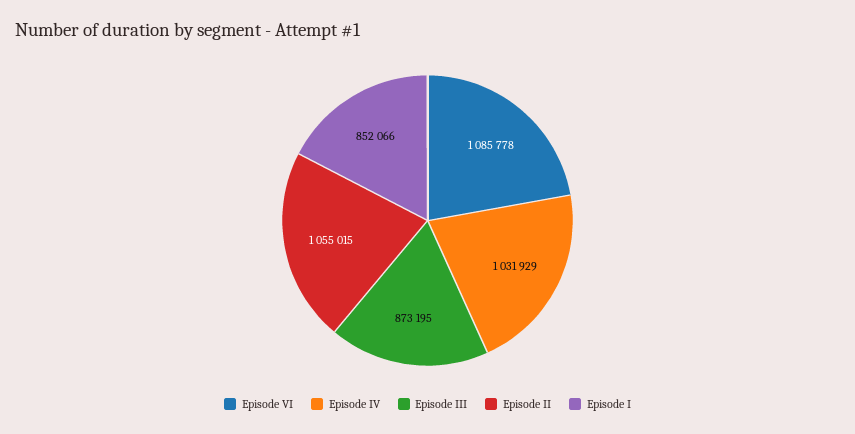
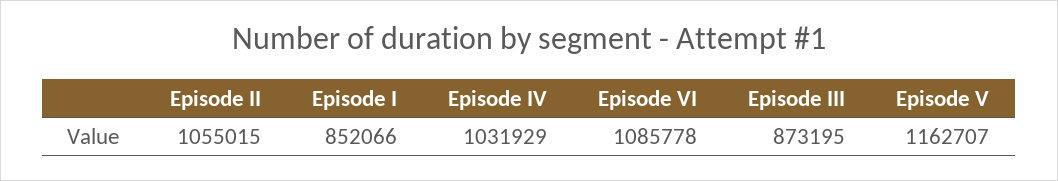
  {
    "Episode VI": 1085778,
    "Episode IV": 1031929,
    "Episode III": 873195,
    "Episode II": 1055015,
-   "Episode I": 852066
+   "Episode I": 852066,
+   "Episode V": 1162707
  }

